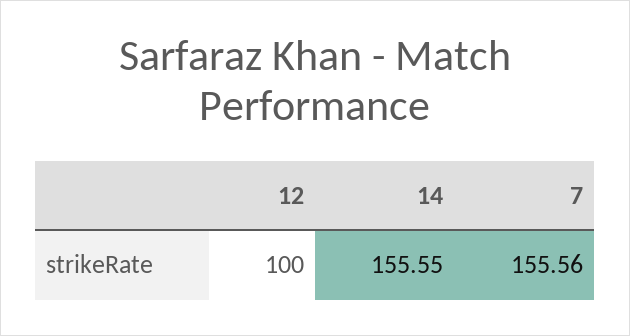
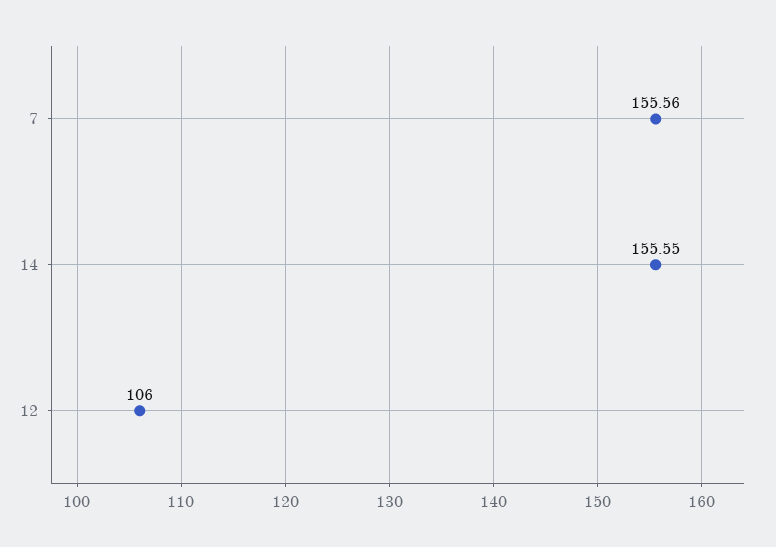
  {
-   "12": 100,
+   "12": 106,
    "14": 155.55,
    "7": 155.56
  }

